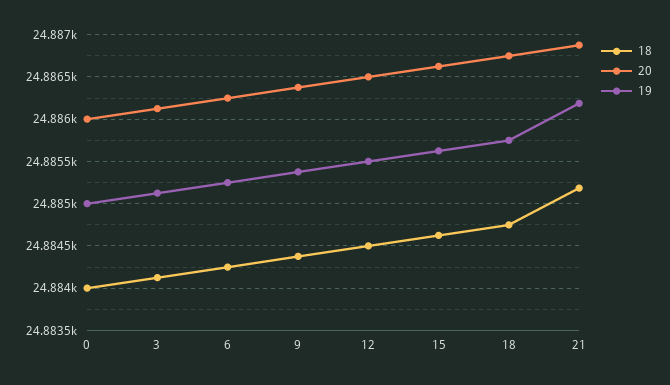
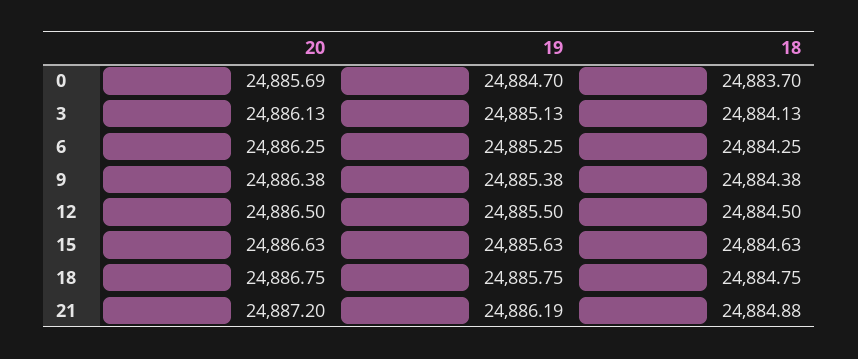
  {
    "18": {
-     "0": 24884,
+     "0": 24883.7,
      "3": 24884.13,
      "6": 24884.25,
      "9": 24884.38,
      "12": 24884.5,
      "15": 24884.63,
      "18": 24884.75,
-     "21": 24885.2
+     "21": 24884.88
    },
    "20": {
-     "0": 24886,
+     "0": 24885.69,
      "3": 24886.13,
      "6": 24886.25,
      "9": 24886.38,
      "12": 24886.5,
      "15": 24886.63,
      "18": 24886.75,
-     "21": 24886.9
+     "21": 24887.2
    },
    "19": {
-     "0": 24885,
+     "0": 24884.7,
      "3": 24885.13,
      "6": 24885.25,
      "9": 24885.38,
      "12": 24885.5,
      "15": 24885.63,
      "18": 24885.75,
      "21": 24886.19
    }
  }

